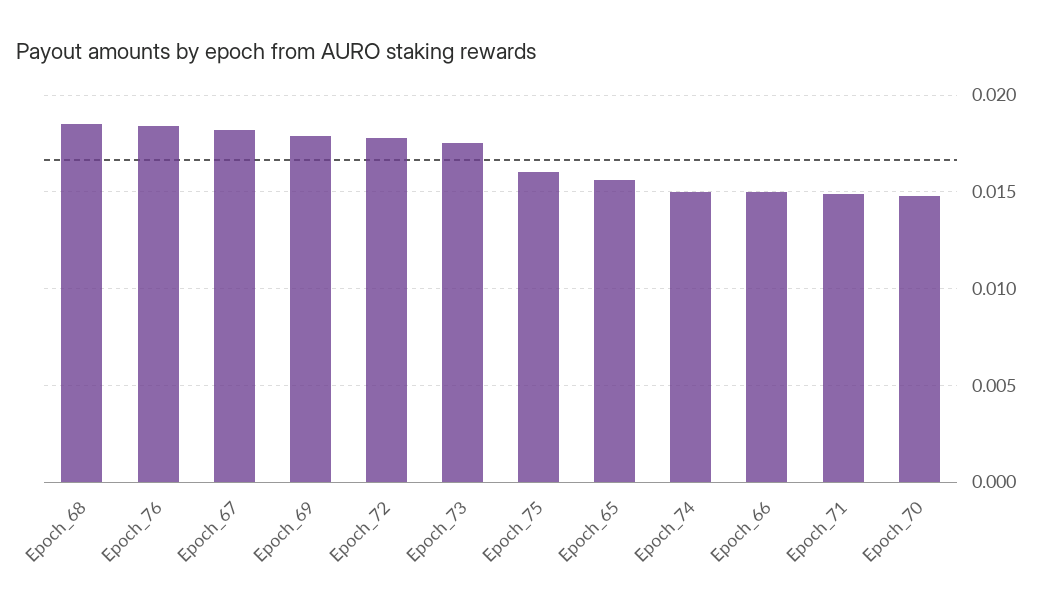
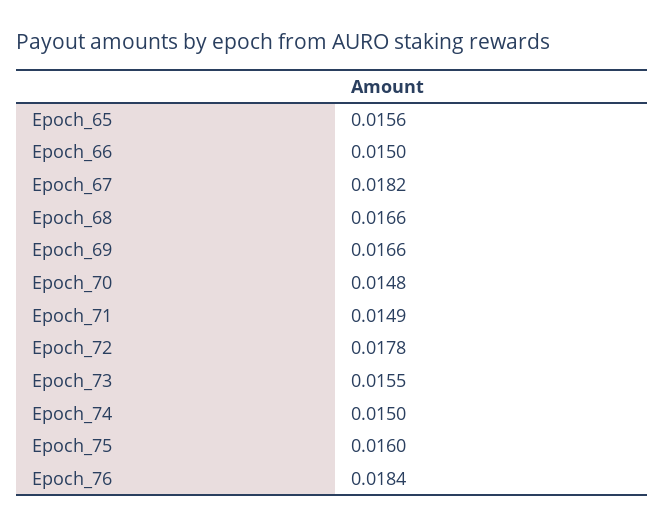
  {
-   "Epoch_68": 0.0185,
+   "Epoch_68": 0.0166,
    "Epoch_76": 0.0184,
    "Epoch_67": 0.0182,
-   "Epoch_69": 0.018,
+   "Epoch_69": 0.0166,
    "Epoch_72": 0.0178,
-   "Epoch_73": 0.0175,
+   "Epoch_73": 0.0155,
    "Epoch_75": 0.016,
    "Epoch_65": 0.0156,
    "Epoch_74": 0.015,
    "Epoch_66": 0.015,
    "Epoch_71": 0.0149,
    "Epoch_70": 0.0148
  }

